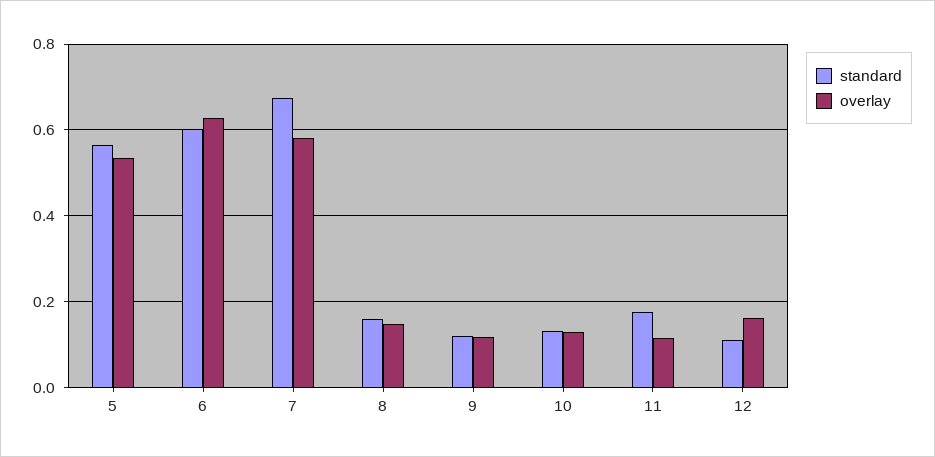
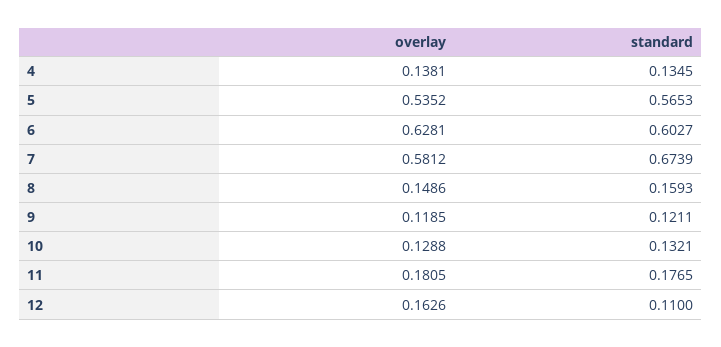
  {
    "standard": {
      "5": 0.5653,
      "6": 0.6027,
      "7": 0.6739,
      "8": 0.1593,
      "9": 0.1211,
      "10": 0.1321,
      "11": 0.1765,
-     "12": 0.11
+     "12": 0.11,
+     "4": 0.1345
    },
    "overlay": {
      "5": 0.5352,
      "6": 0.6281,
      "7": 0.5812,
      "8": 0.1486,
      "9": 0.1185,
      "10": 0.1288,
-     "11": 0.12,
+     "11": 0.1805,
-     "12": 0.1626
+     "12": 0.1626,
+     "4": 0.1381
    }
  }

